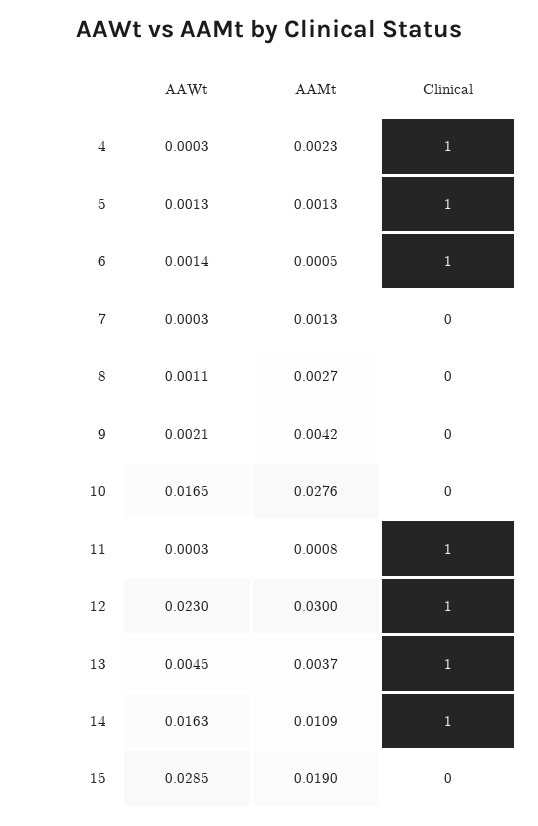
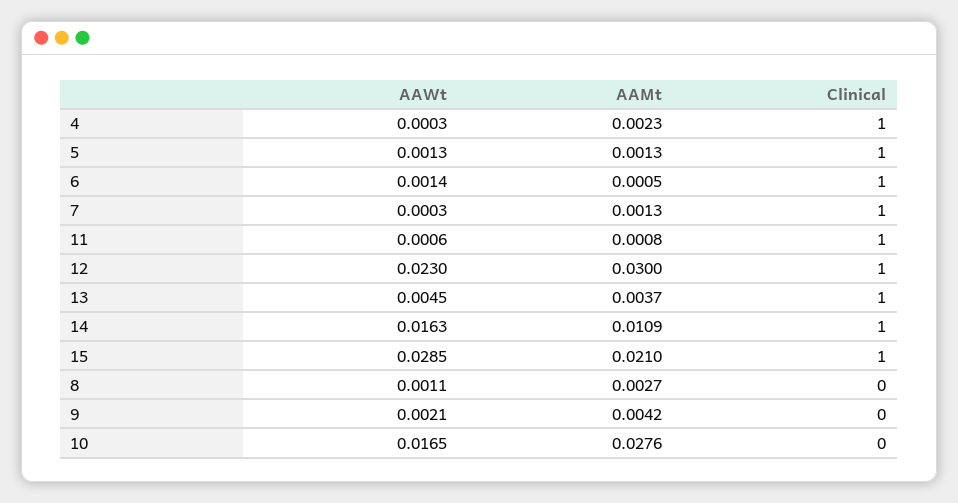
  {
    "AAWt": {
      "4": 0.0003,
      "5": 0.0013,
      "6": 0.0014,
      "7": 0.0003,
      "8": 0.0011,
      "9": 0.0021,
      "10": 0.0165,
-     "11": 0.0003,
+     "11": 0.0006,
      "12": 0.023,
      "13": 0.0045,
      "14": 0.0163,
      "15": 0.0285
    },
    "AAMt": {
      "4": 0.0023,
      "5": 0.0013,
      "6": 0.0005,
      "7": 0.0013,
      "8": 0.0027,
      "9": 0.0042,
      "10": 0.0276,
      "11": 0.0008,
      "12": 0.03,
      "13": 0.0037,
      "14": 0.0109,
-     "15": 0.019
+     "15": 0.021
    },
    "Clinical": {
      "4": 1,
      "5": 1,
      "6": 1,
-     "7": 0,
+     "7": 1,
      "8": 0,
      "9": 0,
      "10": 0,
      "11": 1,
      "12": 1,
      "13": 1,
      "14": 1,
-     "15": 0
+     "15": 1
    }
  }

